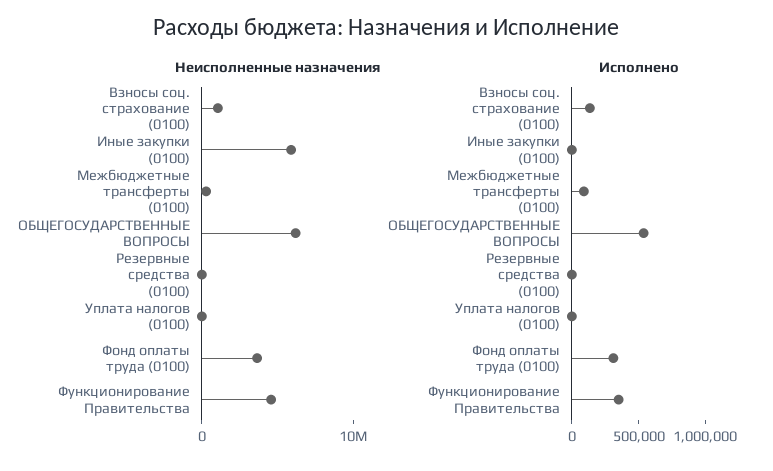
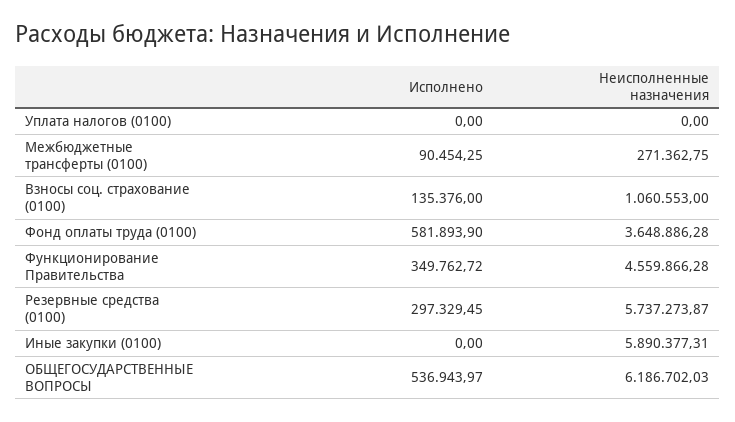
  {
    "Неисполненные назначения": {
      "Взносы соц. страхование (0100)": 1060553,
      "Иные закупки (0100)": 5890377.31,
      "Межбюджетные трансферты (0100)": 271362.75,
      "ОБЩЕГОСУДАРСТВЕННЫЕ ВОПРОСЫ": 6186702.03,
-     "Резервные средства (0100)": 0,
+     "Резервные средства (0100)": 5737273.87,
      "Уплата налогов (0100)": 0,
      "Фонд оплаты труда (0100)": 3648886.28,
      "Функционирование Правительства": 4559866.28
    },
    "Исполнено": {
      "Взносы соц. страхование (0100)": 135376,
      "Иные закупки (0100)": 0,
      "Межбюджетные трансферты (0100)": 90454.25,
      "ОБЩЕГОСУДАРСТВЕННЫЕ ВОПРОСЫ": 536943.97,
-     "Резервные средства (0100)": 0,
+     "Резервные средства (0100)": 297329.45,
      "Уплата налогов (0100)": 0,
-     "Фонд оплаты труда (0100)": 300000,
+     "Фонд оплаты труда (0100)": 581893.9,
      "Функционирование Правительства": 349762.72
    }
  }

